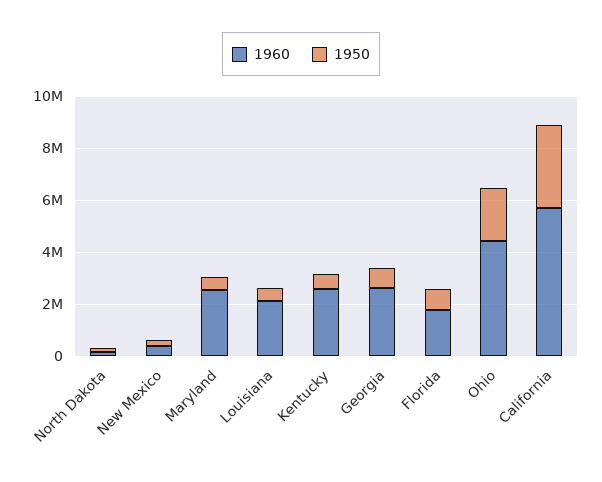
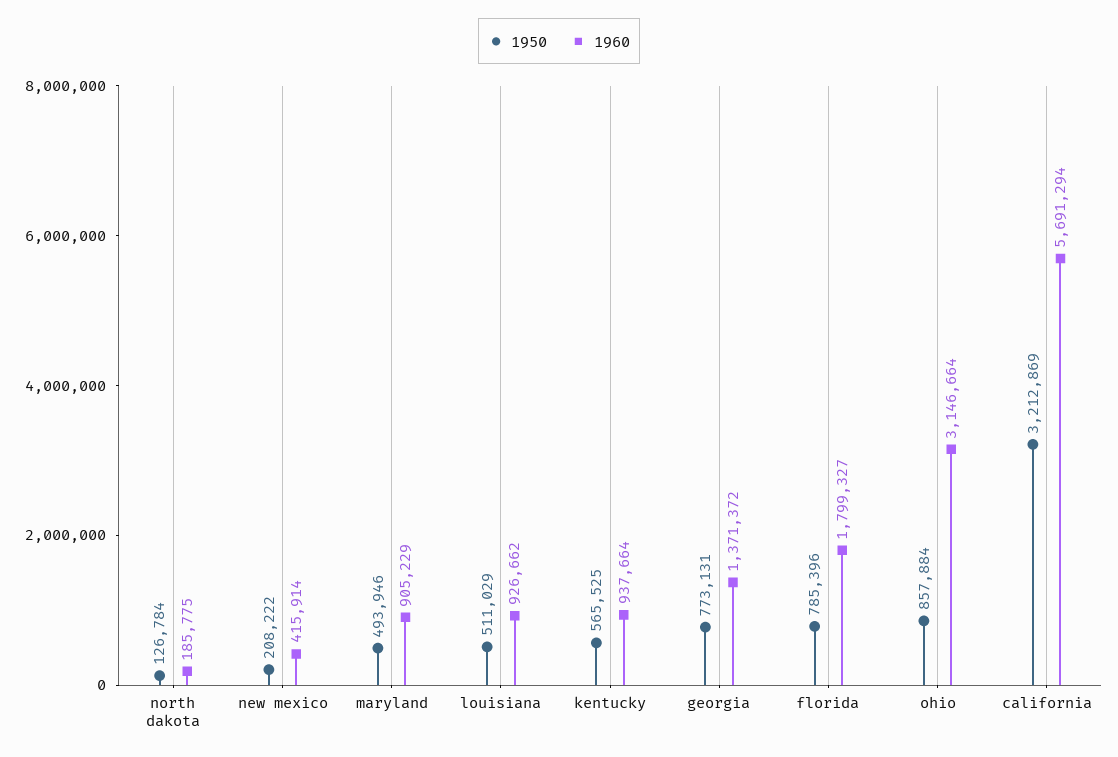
  {
    "1960": {
      "North Dakota": 185775,
      "New Mexico": 415914,
-     "Maryland": 2500000,
+     "Maryland": 905229,
-     "Louisiana": 2000000,
+     "Louisiana": 926662,
-     "Kentucky": 2500000,
+     "Kentucky": 937664,
-     "Georgia": 2500000,
+     "Georgia": 1371372,
      "Florida": 1799327,
-     "Ohio": 4500000,
+     "Ohio": 3146664,
      "California": 5691294
    },
    "1950": {
      "North Dakota": 126784,
      "New Mexico": 208222,
      "Maryland": 493946,
      "Louisiana": 511029,
      "Kentucky": 565525,
      "Georgia": 773131,
      "Florida": 785396,
-     "Ohio": 2000000,
+     "Ohio": 857884,
      "California": 3212869
    }
  }

